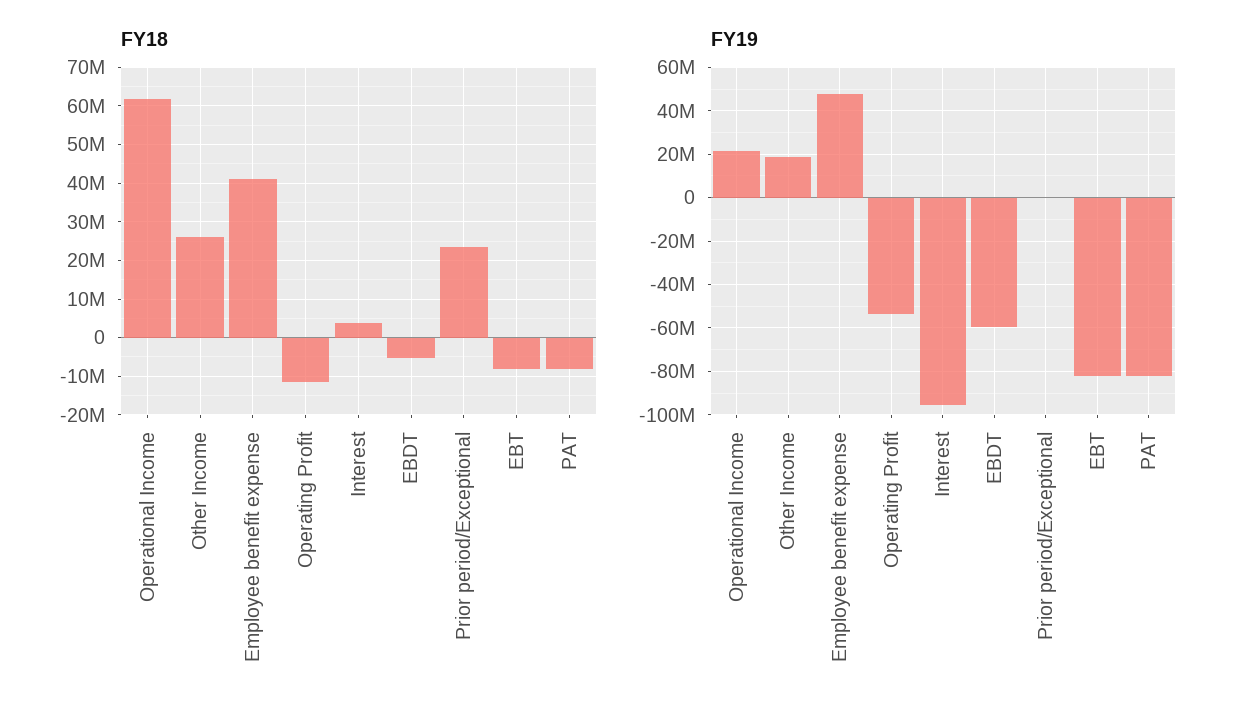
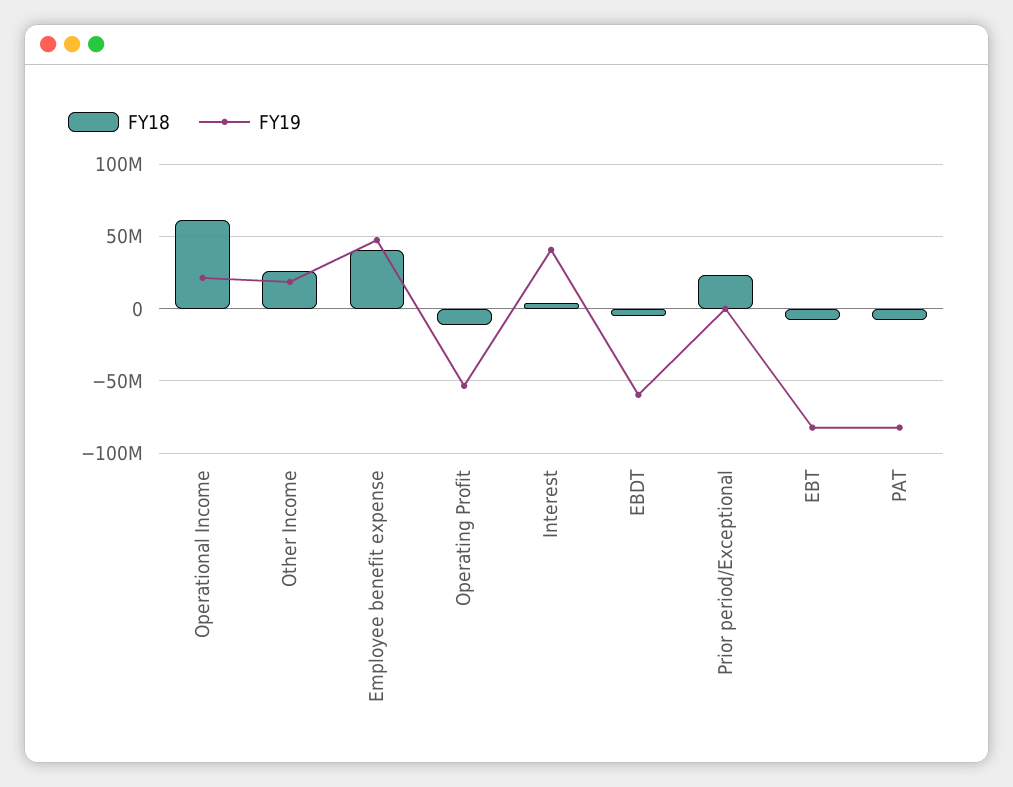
  {
    "FY18": {
      "Operational Income": 62000000,
      "Other Income": 26000000,
      "Employee benefit expense": 42000000,
      "Operating Profit": -12000000,
      "Interest": 4000000,
      "EBDT": -6000000,
      "Prior period/Exceptional": 24000000,
      "EBT": -8000000,
      "PAT": -8000000
    },
    "FY19": {
      "Operational Income": 20000000,
      "Other Income": 20000000,
      "Employee benefit expense": 50000000,
      "Operating Profit": -55000000,
-     "Interest": -95000000,
+     "Interest": 40000000,
      "EBDT": -60000000,
      "Prior period/Exceptional": 0,
      "EBT": -80000000,
      "PAT": -80000000
    }
  }

